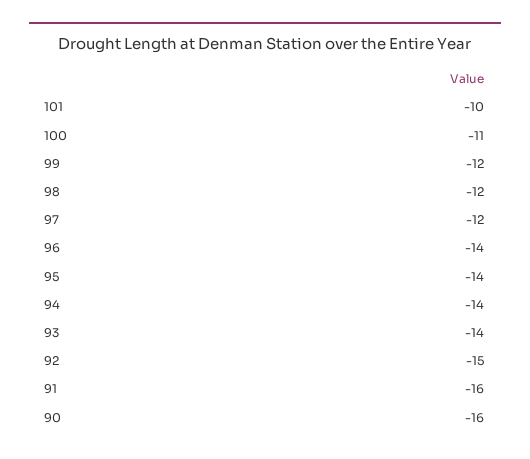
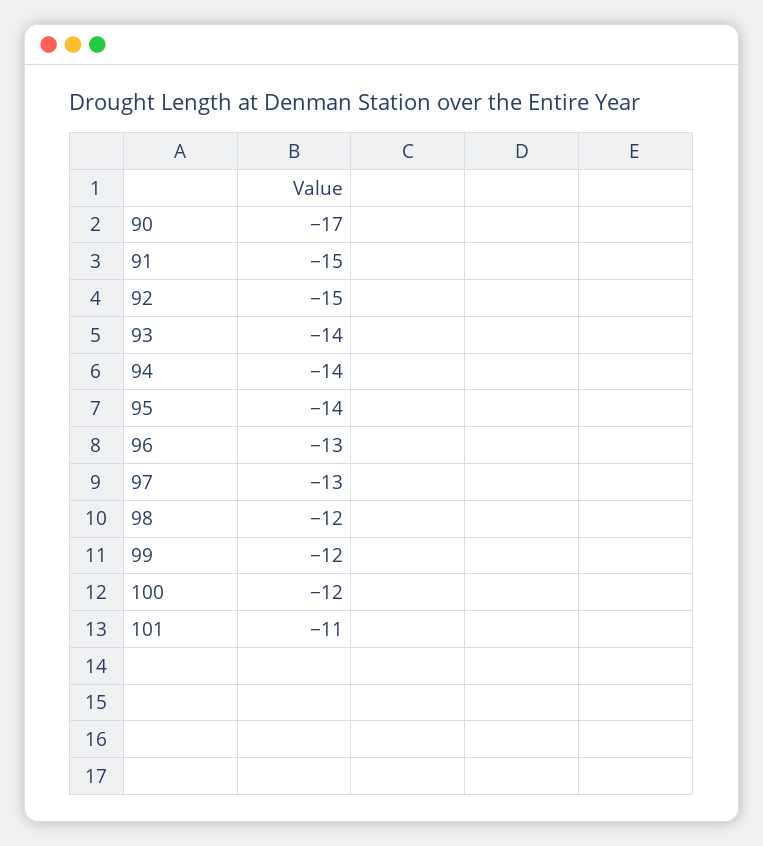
  {
-   "101": -10,
+   "101": -11,
-   "100": -11,
+   "100": -12,
    "99": -12,
    "98": -12,
-   "97": -12,
+   "97": -13,
-   "96": -14,
+   "96": -13,
    "95": -14,
    "94": -14,
    "93": -14,
    "92": -15,
-   "91": -16,
+   "91": -15,
-   "90": -16
+   "90": -17
  }

